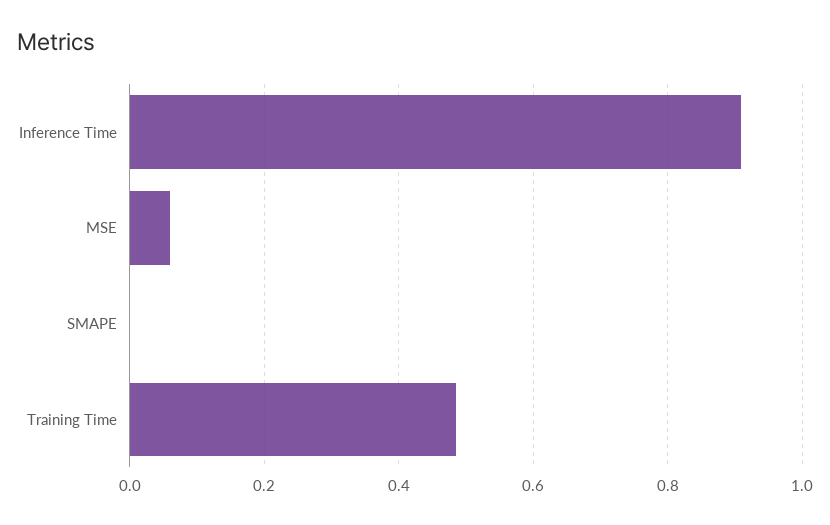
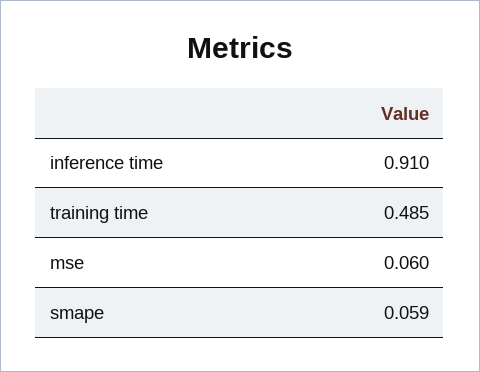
  {
    "Inference Time": 0.91,
    "MSE": 0.06,
-   "SMAPE": 0,
+   "SMAPE": 0.059,
    "Training Time": 0.485
  }

